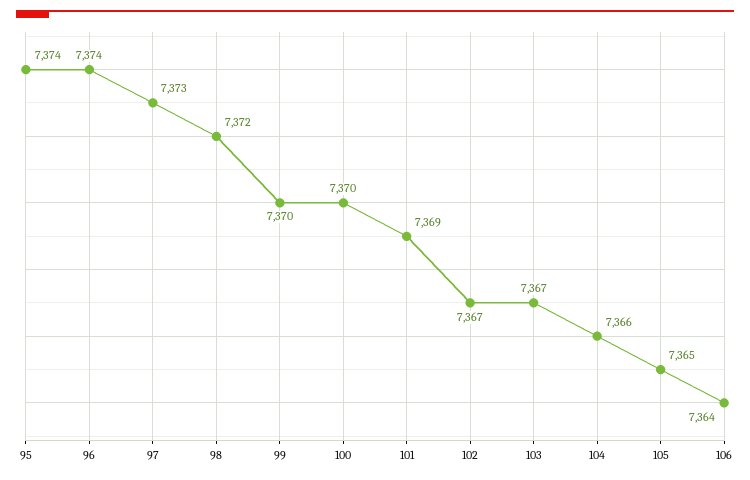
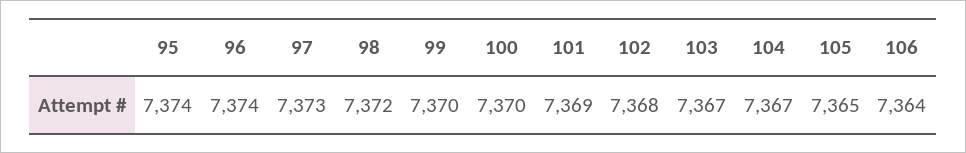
  {
    "95": 7374,
    "96": 7374,
    "97": 7373,
    "98": 7372,
    "99": 7370,
    "100": 7370,
    "101": 7369,
-   "102": 7367,
+   "102": 7368,
    "103": 7367,
-   "104": 7366,
+   "104": 7367,
    "105": 7365,
    "106": 7364
  }

